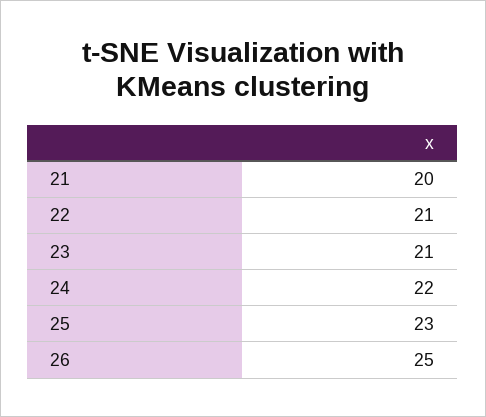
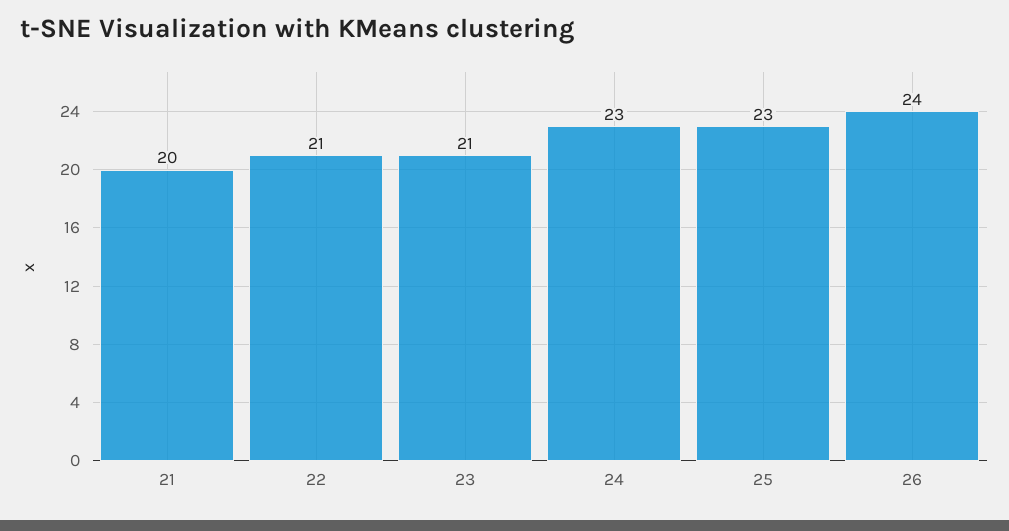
  {
    "21": 20,
    "22": 21,
    "23": 21,
-   "24": 22,
+   "24": 23,
    "25": 23,
-   "26": 25
+   "26": 24
  }

